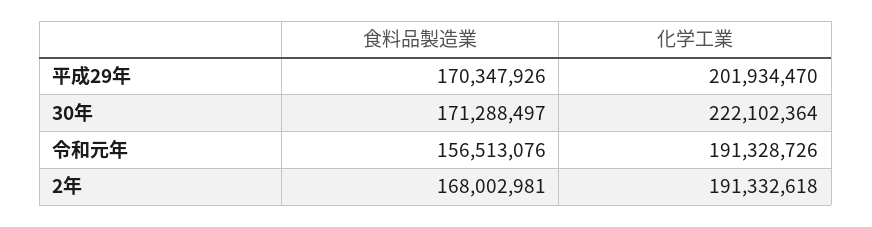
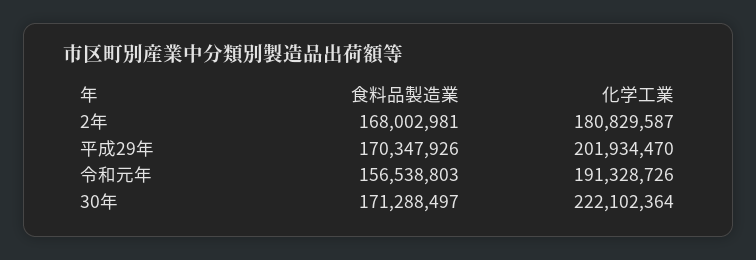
  {
    "食料品製造業": {
      "平成29年": 170347926,
      "30年": 171288497,
-     "令和元年": 156513076,
+     "令和元年": 156538803,
      "2年": 168002981
    },
    "化学工業": {
      "平成29年": 201934470,
      "30年": 222102364,
      "令和元年": 191328726,
-     "2年": 191332618
+     "2年": 180829587
    }
  }

